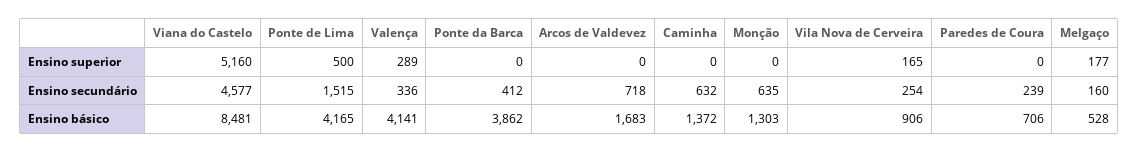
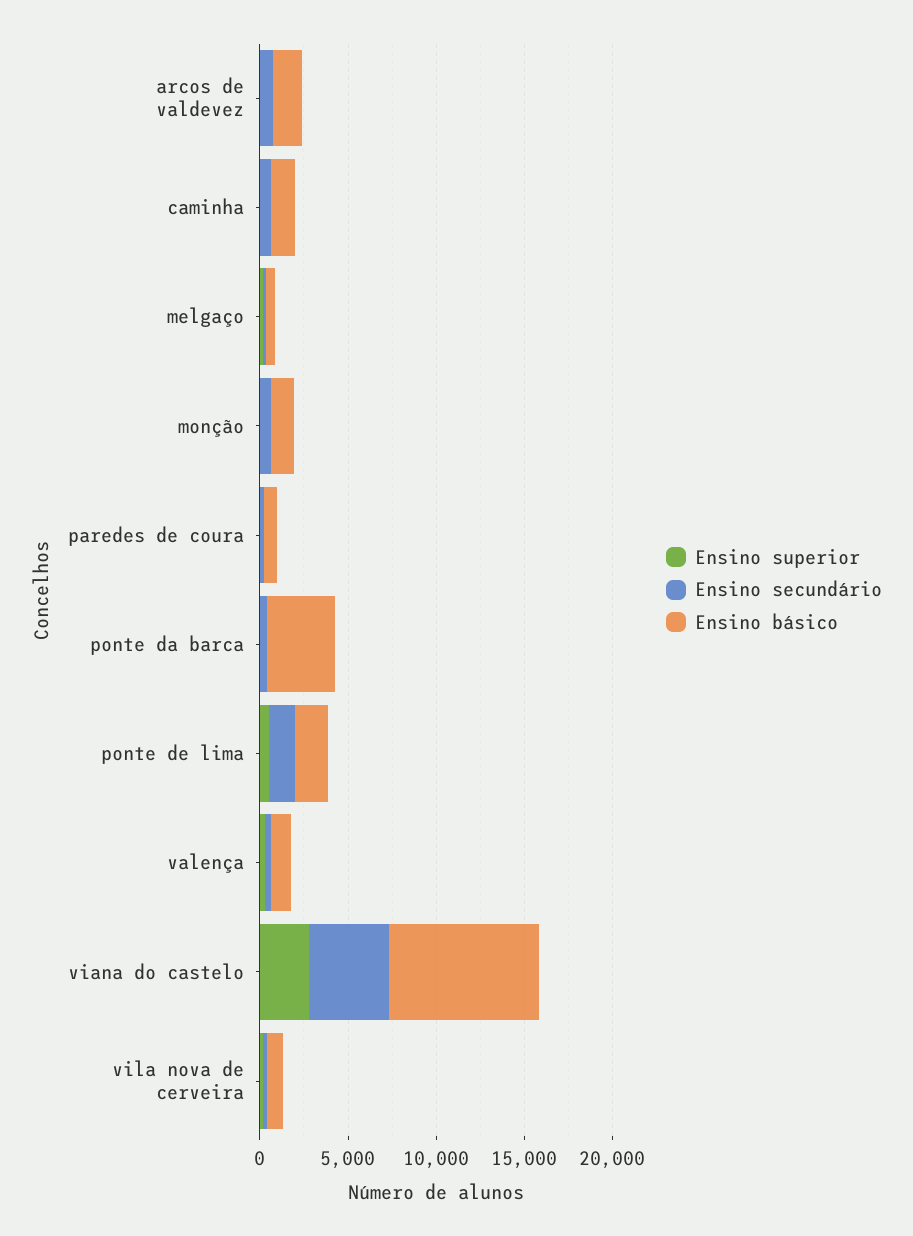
  {
    "Ensino superior": {
-     "Viana do Castelo": 5160,
+     "Viana do Castelo": 3000,
      "Ponte de Lima": 500,
      "Valença": 289,
      "Ponte da Barca": 0,
      "Arcos de Valdevez": 0,
      "Caminha": 0,
      "Monção": 0,
      "Vila Nova de Cerveira": 165,
      "Paredes de Coura": 0,
      "Melgaço": 177
    },
    "Ensino secundário": {
      "Viana do Castelo": 4577,
      "Ponte de Lima": 1515,
      "Valença": 336,
      "Ponte da Barca": 412,
      "Arcos de Valdevez": 718,
      "Caminha": 632,
      "Monção": 635,
      "Vila Nova de Cerveira": 254,
      "Paredes de Coura": 239,
      "Melgaço": 160
    },
    "Ensino básico": {
      "Viana do Castelo": 8481,
-     "Ponte de Lima": 4165,
+     "Ponte de Lima": 2000,
-     "Valença": 4141,
+     "Valença": 1000,
      "Ponte da Barca": 3862,
      "Arcos de Valdevez": 1683,
      "Caminha": 1372,
      "Monção": 1303,
      "Vila Nova de Cerveira": 906,
      "Paredes de Coura": 706,
      "Melgaço": 528
    }
  }

